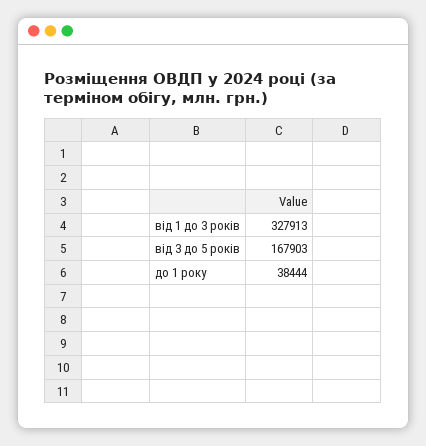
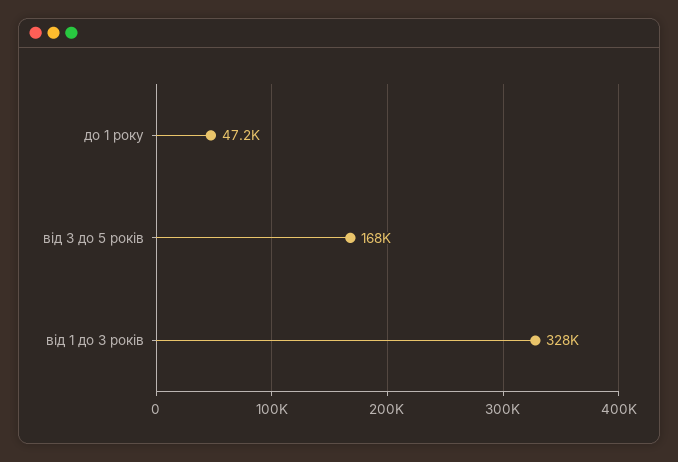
  {
    "від 1 до 3 років": 327913,
    "від 3 до 5 років": 167903,
-   "до 1 року": 38444
+   "до 1 року": 47200
  }

